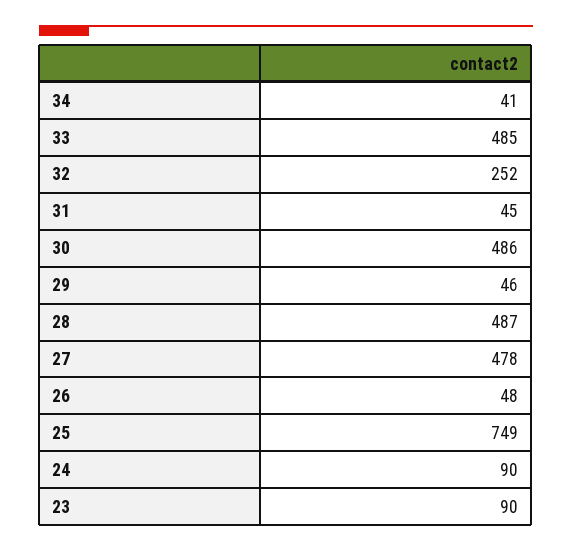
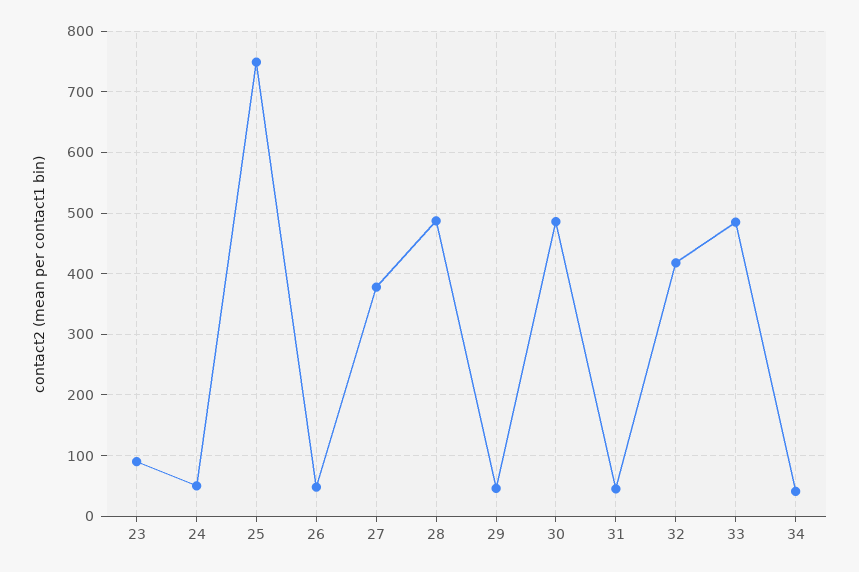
  {
    "34": 41,
    "33": 485,
-   "32": 252,
+   "32": 420,
    "31": 45,
    "30": 486,
    "29": 46,
    "28": 487,
-   "27": 478,
+   "27": 380,
    "26": 48,
    "25": 749,
-   "24": 90,
+   "24": 50,
    "23": 90
  }

